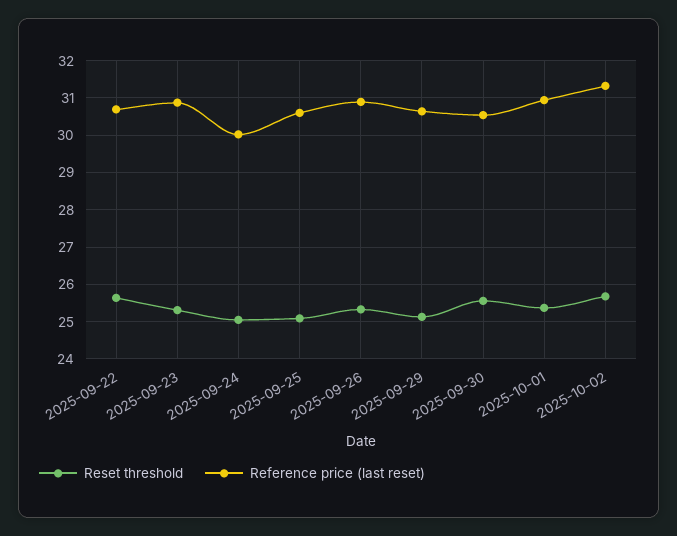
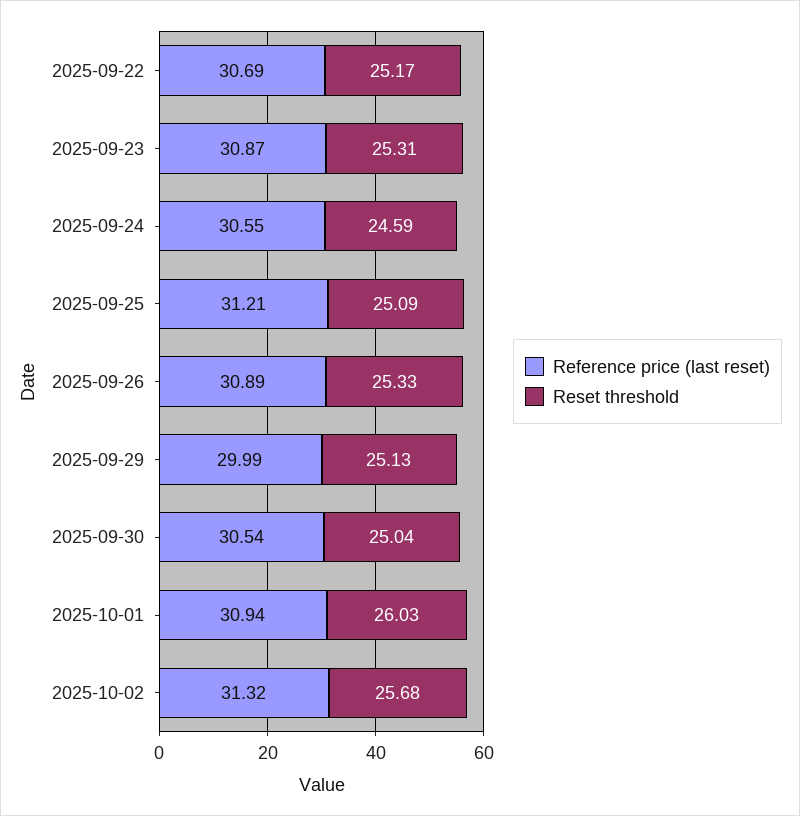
  {
    "Reset threshold": {
-     "2025-09-22": 25.6,
+     "2025-09-22": 25.17,
      "2025-09-23": 25.31,
-     "2025-09-24": 25,
+     "2025-09-24": 24.59,
      "2025-09-25": 25.09,
      "2025-09-26": 25.33,
      "2025-09-29": 25.13,
-     "2025-09-30": 25.6,
+     "2025-09-30": 25.04,
-     "2025-10-01": 25.4,
+     "2025-10-01": 26.03,
      "2025-10-02": 25.68
    },
    "Reference price (last reset)": {
      "2025-09-22": 30.69,
      "2025-09-23": 30.87,
-     "2025-09-24": 30,
+     "2025-09-24": 30.55,
-     "2025-09-25": 30.6,
+     "2025-09-25": 31.21,
      "2025-09-26": 30.89,
-     "2025-09-29": 30.6,
+     "2025-09-29": 29.99,
      "2025-09-30": 30.54,
      "2025-10-01": 30.94,
      "2025-10-02": 31.32
    }
  }

